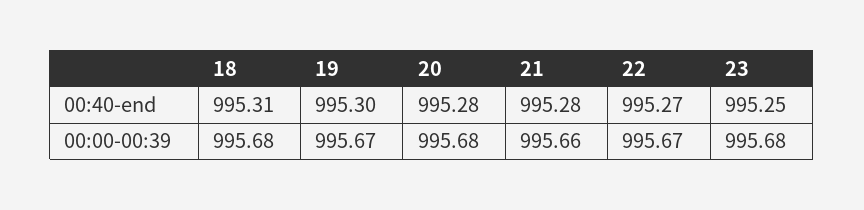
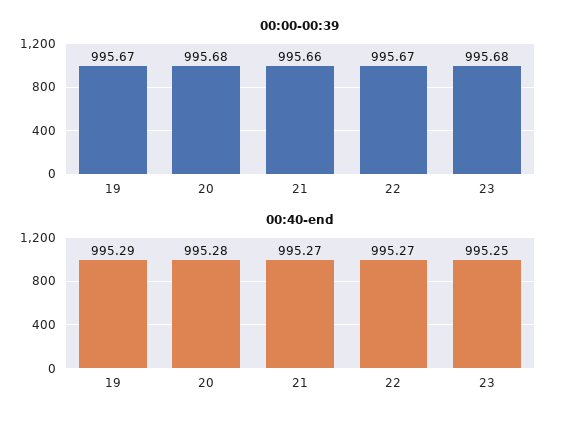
  {
    "00:40-end": {
-     "18": 995.31,
-     "19": 995.3,
+     "19": 995.29,
      "20": 995.28,
-     "21": 995.28,
+     "21": 995.27,
      "22": 995.27,
      "23": 995.25
    },
    "00:00-00:39": {
-     "18": 995.68,
      "19": 995.67,
      "20": 995.68,
      "21": 995.66,
      "22": 995.67,
      "23": 995.68
    }
  }

